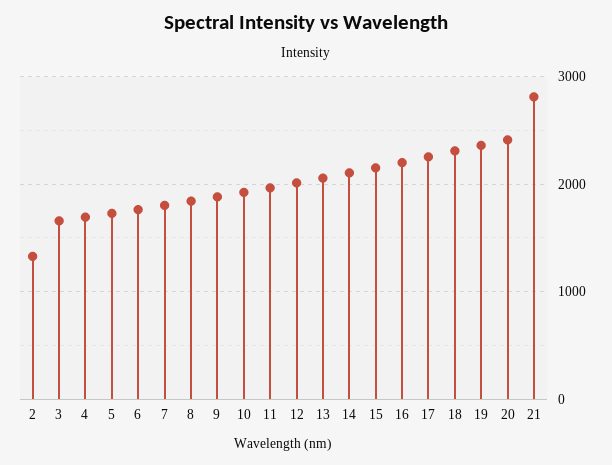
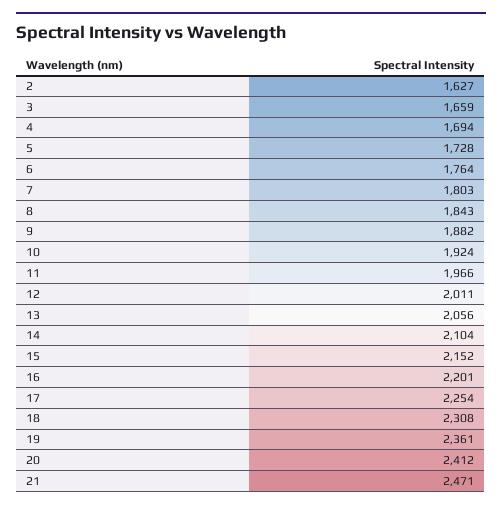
  {
-   "2": 1300,
+   "2": 1627,
    "3": 1659,
    "4": 1694,
    "5": 1728,
    "6": 1764,
    "7": 1803,
    "8": 1843,
    "9": 1882,
    "10": 1924,
    "11": 1966,
    "12": 2011,
    "13": 2056,
    "14": 2104,
    "15": 2152,
    "16": 2201,
    "17": 2254,
    "18": 2308,
    "19": 2361,
    "20": 2412,
-   "21": 2800
+   "21": 2471
  }

